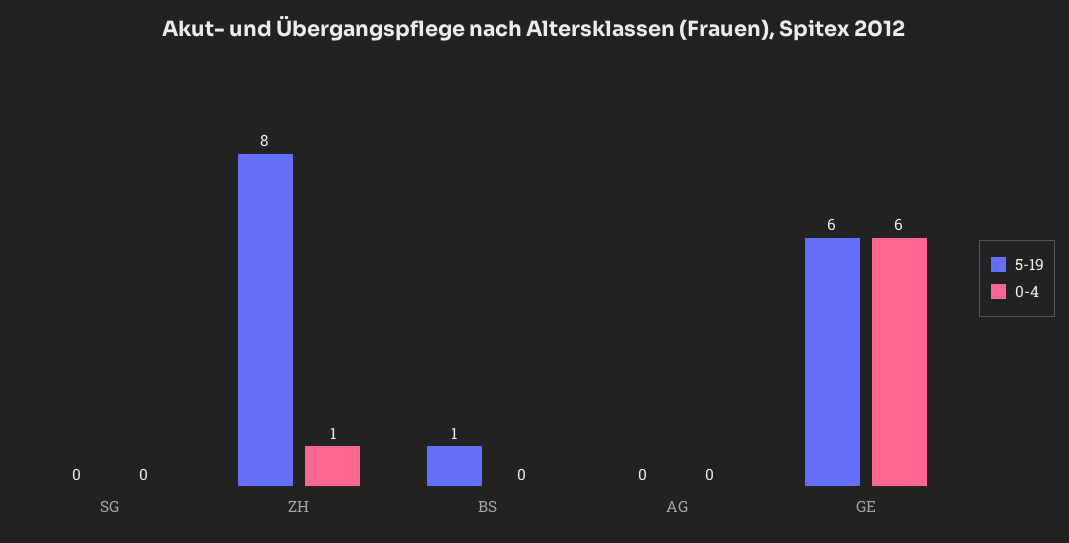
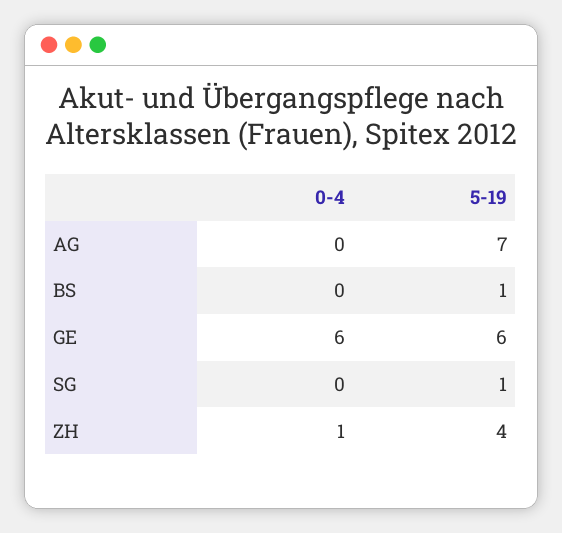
  {
    "5-19": {
-     "SG": 0,
+     "SG": 1,
-     "ZH": 8,
+     "ZH": 4,
      "BS": 1,
-     "AG": 0,
+     "AG": 7,
      "GE": 6
    },
    "0-4": {
      "SG": 0,
      "ZH": 1,
      "BS": 0,
      "AG": 0,
      "GE": 6
    }
  }

